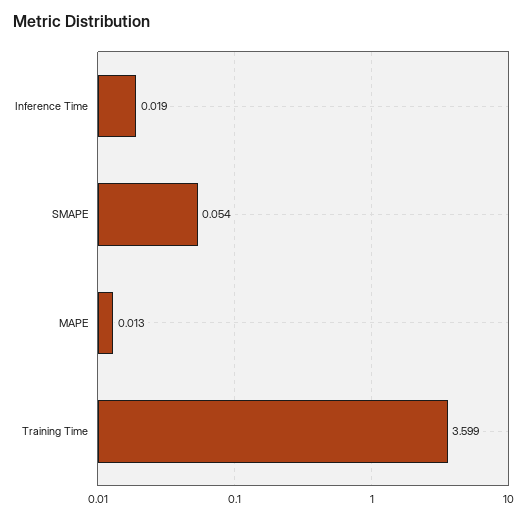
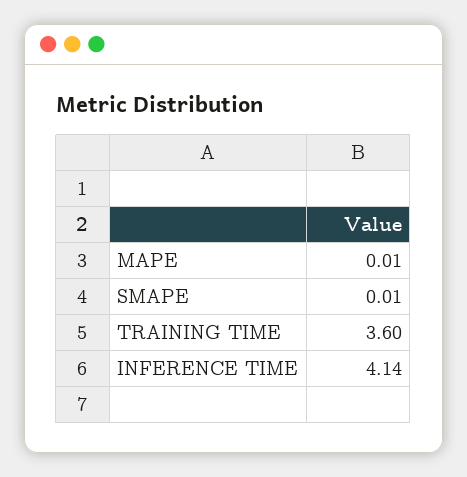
  {
-   "Inference Time": 0.019,
+   "Inference Time": 4.14,
-   "SMAPE": 0.054,
+   "SMAPE": 0.01,
    "MAPE": 0.013,
    "Training Time": 3.599
  }

